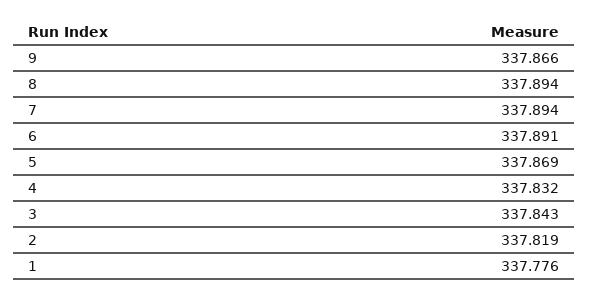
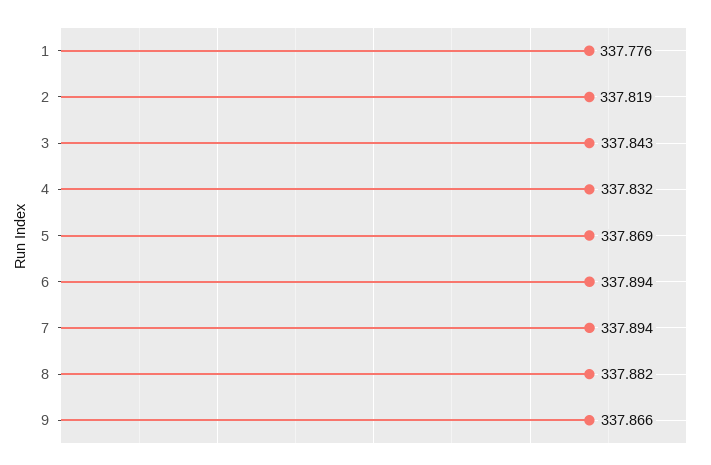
  {
    "9": 337.866,
-   "8": 337.894,
+   "8": 337.882,
    "7": 337.894,
-   "6": 337.891,
+   "6": 337.894,
    "5": 337.869,
    "4": 337.832,
    "3": 337.843,
    "2": 337.819,
    "1": 337.776
  }

